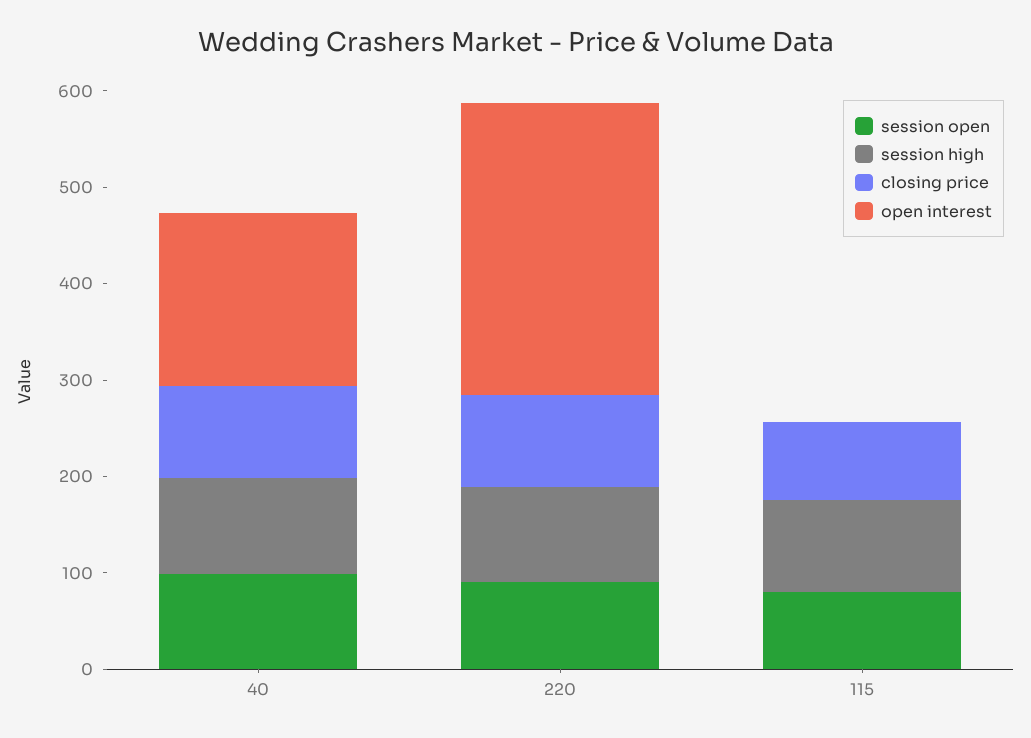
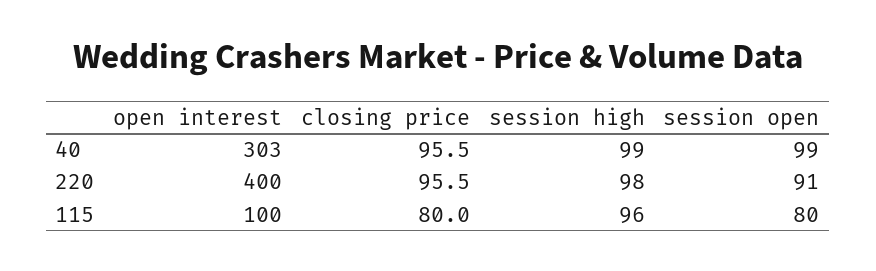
  {
    "session open": {
      "40": 99,
      "220": 91,
      "115": 80
    },
    "session high": {
      "40": 99,
      "220": 98,
      "115": 96
    },
    "closing price": {
      "40": 95.5,
      "220": 95.5,
      "115": 80
    },
    "open interest": {
-     "40": 180,
+     "40": 303,
-     "220": 300,
+     "220": 400,
-     "115": 0
+     "115": 100
    }
  }

